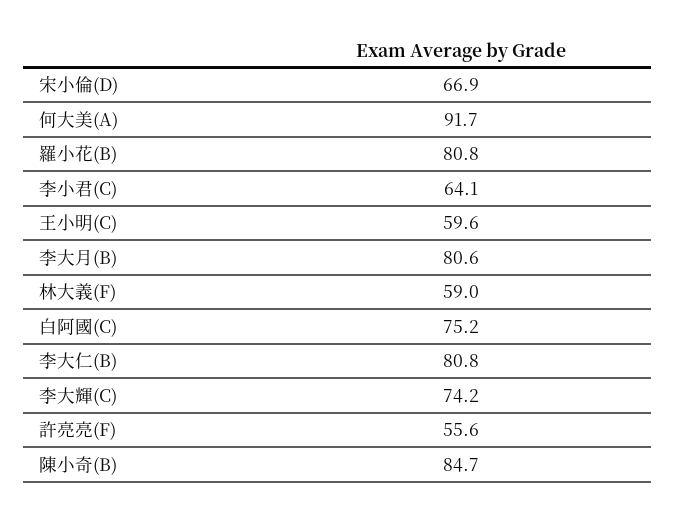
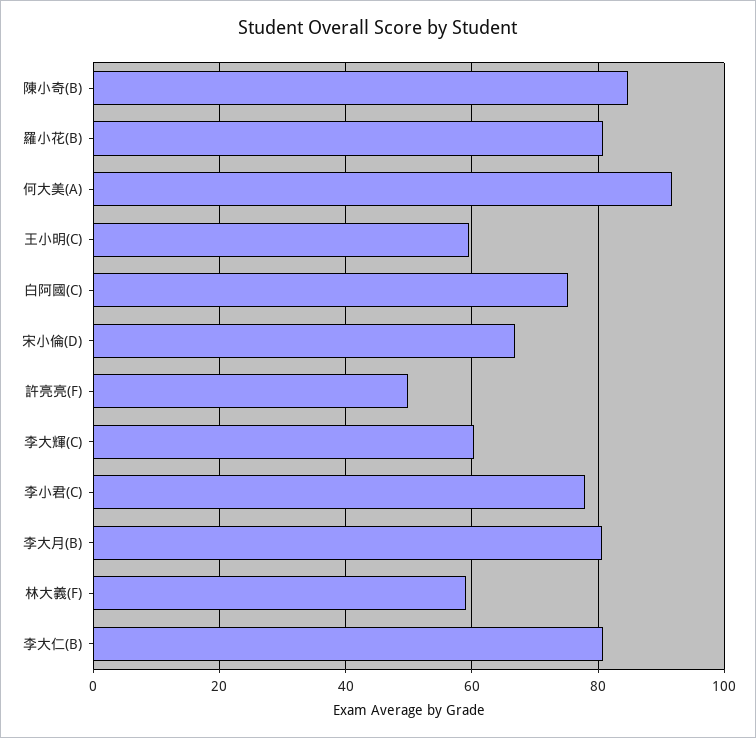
  {
    "宋小倫(D)": 66.9,
    "何大美(A)": 91.7,
    "羅小花(B)": 80.8,
-   "李小君(C)": 64.1,
+   "李小君(C)": 78,
    "王小明(C)": 59.6,
    "李大月(B)": 80.6,
    "林大義(F)": 59,
    "白阿國(C)": 75.2,
    "李大仁(B)": 80.8,
-   "李大輝(C)": 74.2,
+   "李大輝(C)": 60,
-   "許亮亮(F)": 55.6,
+   "許亮亮(F)": 50,
    "陳小奇(B)": 84.7
  }

